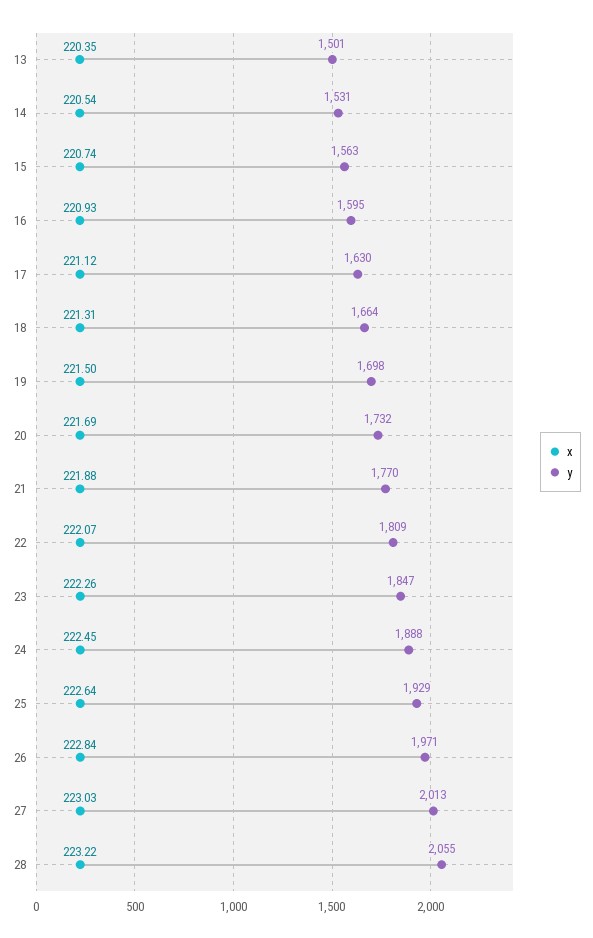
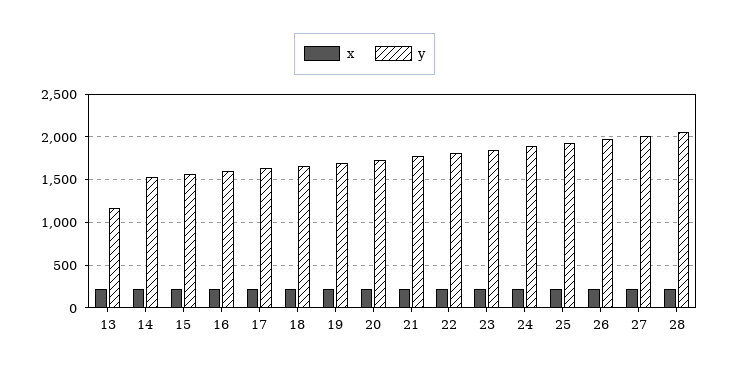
  {
    "x": {
      "13": 220.35,
      "14": 220.54,
      "15": 220.74,
      "16": 220.93,
      "17": 221.12,
      "18": 221.31,
      "19": 221.5,
      "20": 221.69,
      "21": 221.88,
      "22": 222.07,
      "23": 222.26,
      "24": 222.45,
      "25": 222.64,
      "26": 222.84,
      "27": 223.03,
      "28": 223.22
    },
    "y": {
-     "13": 1501,
+     "13": 1200,
      "14": 1531,
      "15": 1563,
      "16": 1595,
      "17": 1630,
      "18": 1664,
      "19": 1698,
      "20": 1732,
      "21": 1770,
      "22": 1809,
      "23": 1847,
      "24": 1888,
      "25": 1929,
      "26": 1971,
      "27": 2013,
      "28": 2055
    }
  }

